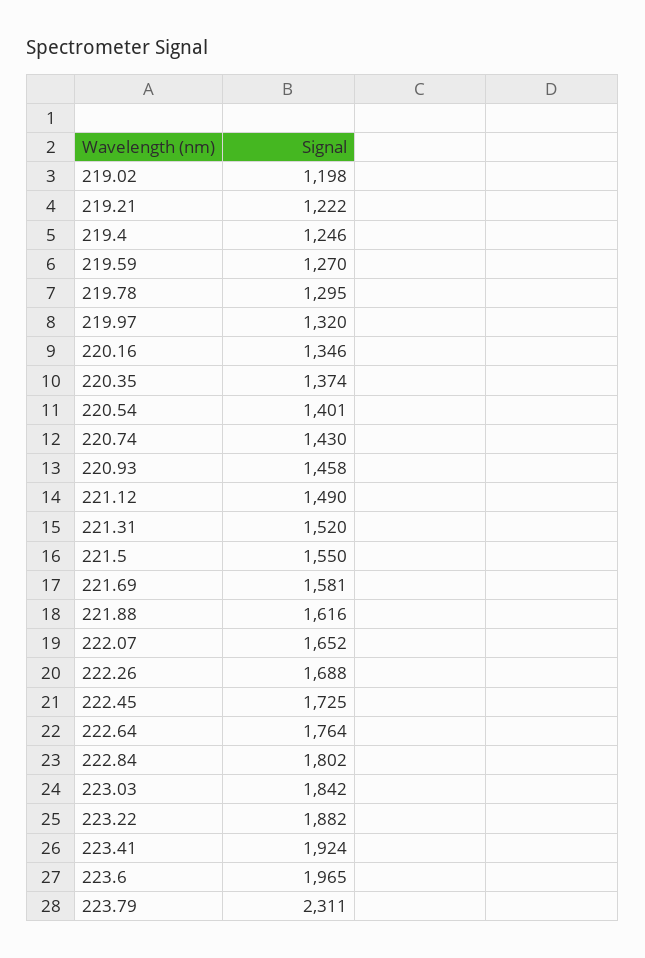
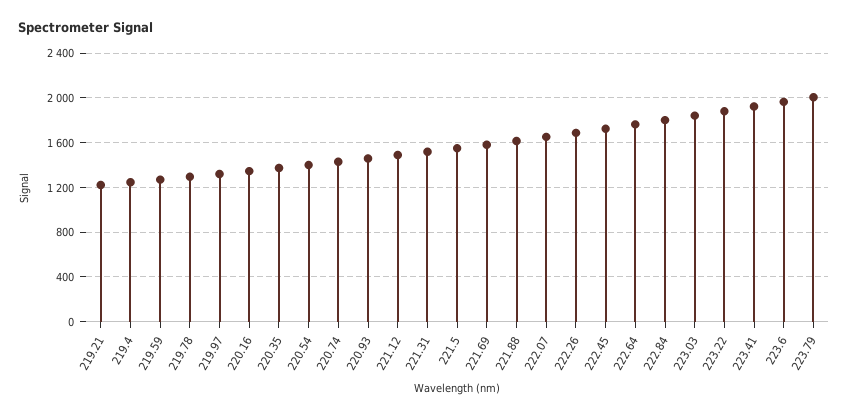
  {
-   "219.02": 1198,
    "219.21": 1222,
    "219.4": 1246,
    "219.59": 1270,
    "219.78": 1295,
    "219.97": 1320,
    "220.16": 1346,
    "220.35": 1374,
    "220.54": 1401,
    "220.74": 1430,
    "220.93": 1458,
    "221.12": 1490,
    "221.31": 1520,
    "221.5": 1550,
    "221.69": 1581,
    "221.88": 1616,
    "222.07": 1652,
    "222.26": 1688,
    "222.45": 1725,
    "222.64": 1764,
    "222.84": 1802,
    "223.03": 1842,
    "223.22": 1882,
    "223.41": 1924,
    "223.6": 1965,
-   "223.79": 2311
+   "223.79": 2000
  }

